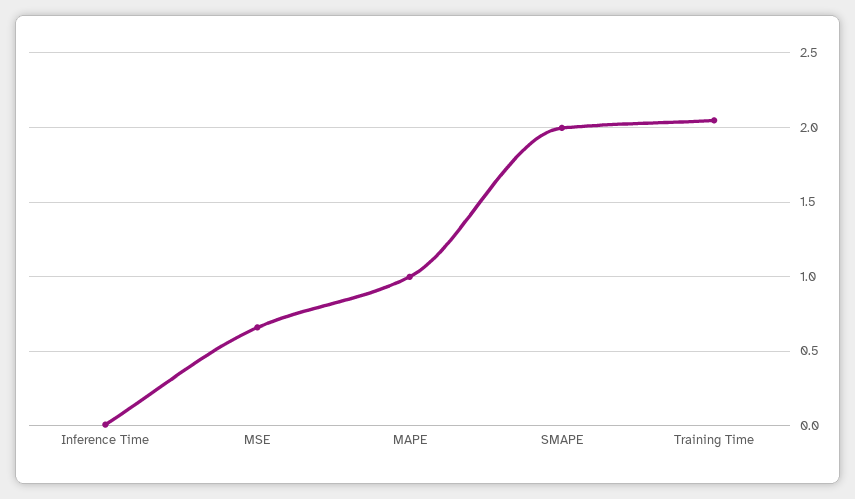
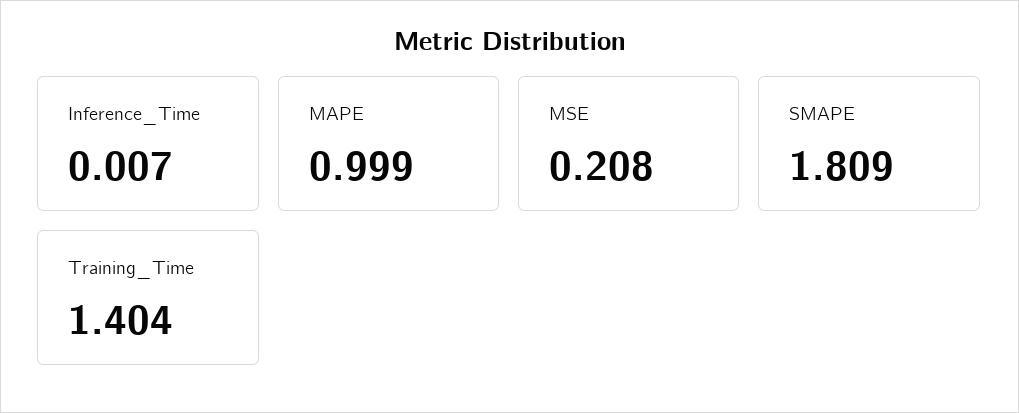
  {
    "Inference Time": 0.007,
-   "MSE": 0.65,
+   "MSE": 0.208,
    "MAPE": 0.999,
-   "SMAPE": 2,
+   "SMAPE": 1.809,
-   "Training Time": 2.05
+   "Training Time": 1.404
  }

